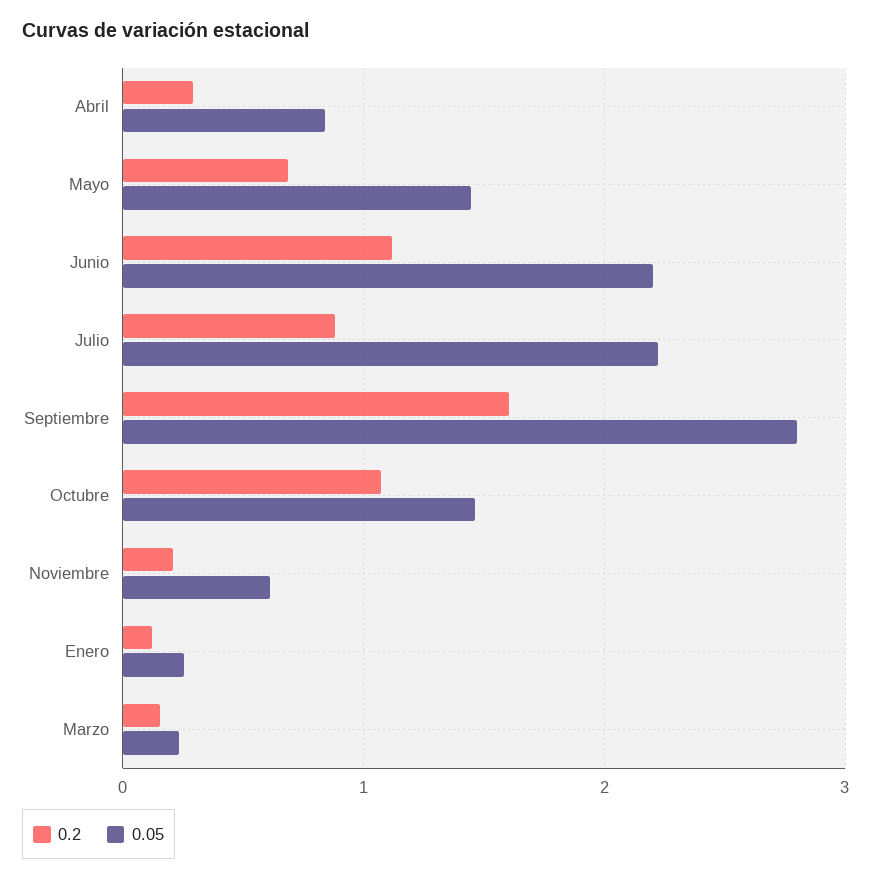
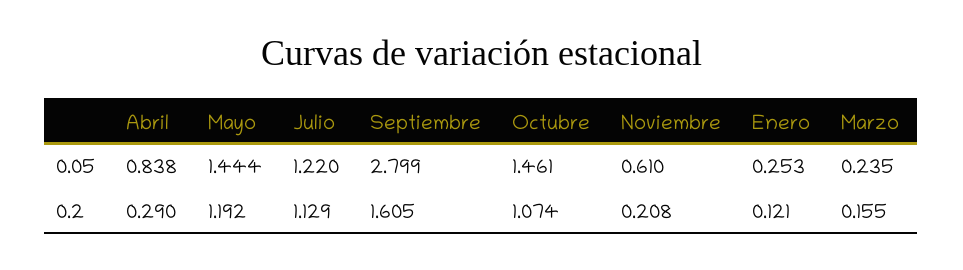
  {
    "0.2": {
      "Abril": 0.29,
-     "Mayo": 0.7,
+     "Mayo": 1.192,
-     "Junio": 1.1,
-     "Julio": 0.9,
+     "Julio": 1.129,
      "Septiembre": 1.605,
      "Octubre": 1.074,
      "Noviembre": 0.208,
      "Enero": 0.121,
      "Marzo": 0.155
    },
    "0.05": {
      "Abril": 0.838,
      "Mayo": 1.444,
-     "Junio": 2.2,
-     "Julio": 2.2,
+     "Julio": 1.22,
      "Septiembre": 2.799,
      "Octubre": 1.461,
      "Noviembre": 0.61,
      "Enero": 0.253,
      "Marzo": 0.235
    }
  }

